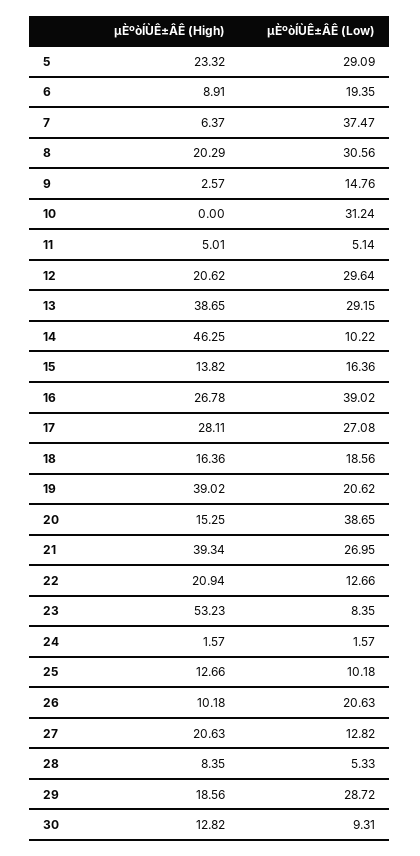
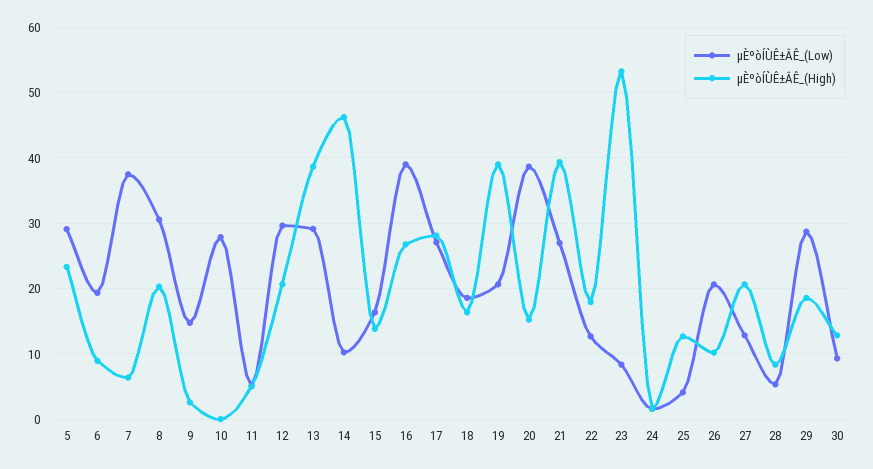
  {
    "µÈºòÍÙÊ±ÂÊ (High)": {
      "5": 23.32,
      "6": 8.91,
      "7": 6.37,
      "8": 20.29,
      "9": 2.57,
      "10": 0,
      "11": 5.01,
      "12": 20.62,
      "13": 38.65,
      "14": 46.25,
      "15": 13.82,
      "16": 26.78,
      "17": 28.11,
      "18": 16.36,
      "19": 39.02,
      "20": 15.25,
      "21": 39.34,
-     "22": 20.94,
+     "22": 18,
      "23": 53.23,
      "24": 1.57,
      "25": 12.66,
      "26": 10.18,
      "27": 20.63,
      "28": 8.35,
      "29": 18.56,
      "30": 12.82
    },
    "µÈºòÍÙÊ±ÂÊ (Low)": {
      "5": 29.09,
      "6": 19.35,
      "7": 37.47,
      "8": 30.56,
      "9": 14.76,
-     "10": 31.24,
+     "10": 28,
      "11": 5.14,
      "12": 29.64,
      "13": 29.15,
      "14": 10.22,
      "15": 16.36,
      "16": 39.02,
      "17": 27.08,
      "18": 18.56,
      "19": 20.62,
      "20": 38.65,
      "21": 26.95,
      "22": 12.66,
      "23": 8.35,
      "24": 1.57,
-     "25": 10.18,
+     "25": 4,
      "26": 20.63,
      "27": 12.82,
      "28": 5.33,
      "29": 28.72,
      "30": 9.31
    }
  }

